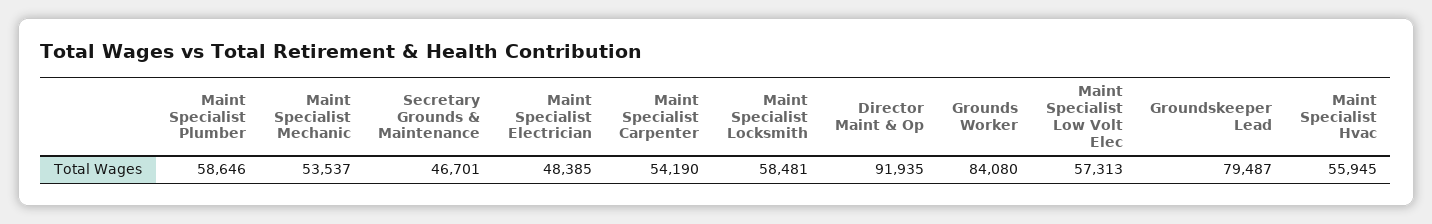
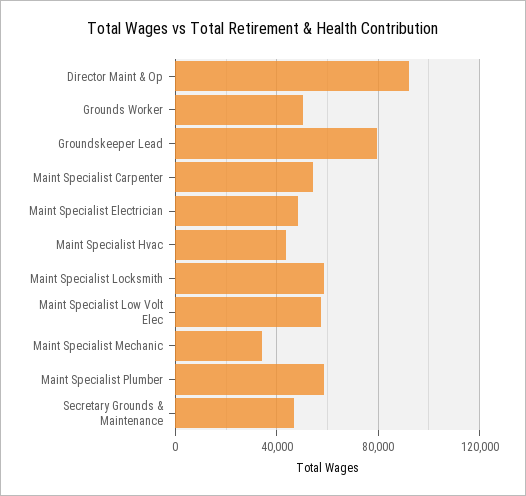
  {
    "Maint Specialist Plumber": 58646,
-   "Maint Specialist Mechanic": 53537,
+   "Maint Specialist Mechanic": 35000,
    "Secretary Grounds & Maintenance": 46701,
    "Maint Specialist Electrician": 48385,
    "Maint Specialist Carpenter": 54190,
    "Maint Specialist Locksmith": 58481,
    "Director Maint & Op": 91935,
-   "Grounds Worker": 84080,
+   "Grounds Worker": 50000,
    "Maint Specialist Low Volt Elec": 57313,
    "Groundskeeper Lead": 79487,
-   "Maint Specialist Hvac": 55945
+   "Maint Specialist Hvac": 45000
  }

